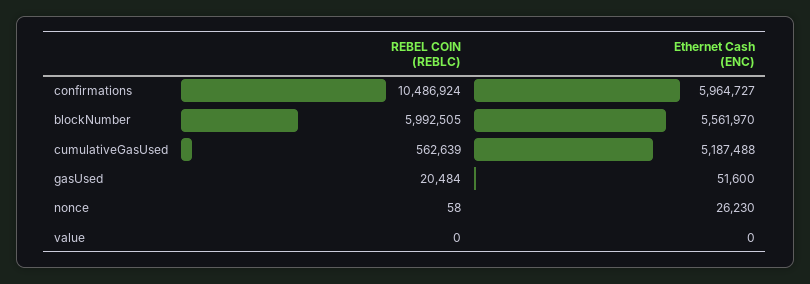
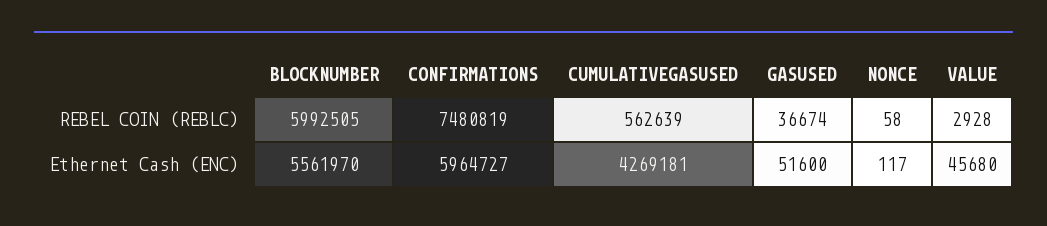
  {
    "REBEL COIN (REBLC)": {
-     "confirmations": 10486924,
+     "confirmations": 7480819,
      "blockNumber": 5992505,
      "cumulativeGasUsed": 562639,
-     "gasUsed": 20484,
+     "gasUsed": 36674,
      "nonce": 58,
-     "value": 0
+     "value": 2928
    },
    "Ethernet Cash (ENC)": {
      "confirmations": 5964727,
      "blockNumber": 5561970,
-     "cumulativeGasUsed": 5187488,
+     "cumulativeGasUsed": 4269181,
      "gasUsed": 51600,
-     "nonce": 26230,
+     "nonce": 117,
-     "value": 0
+     "value": 45680
    }
  }

